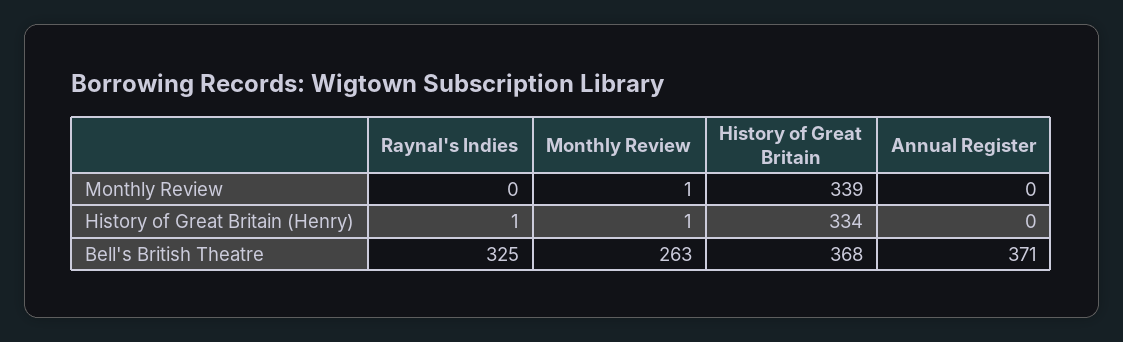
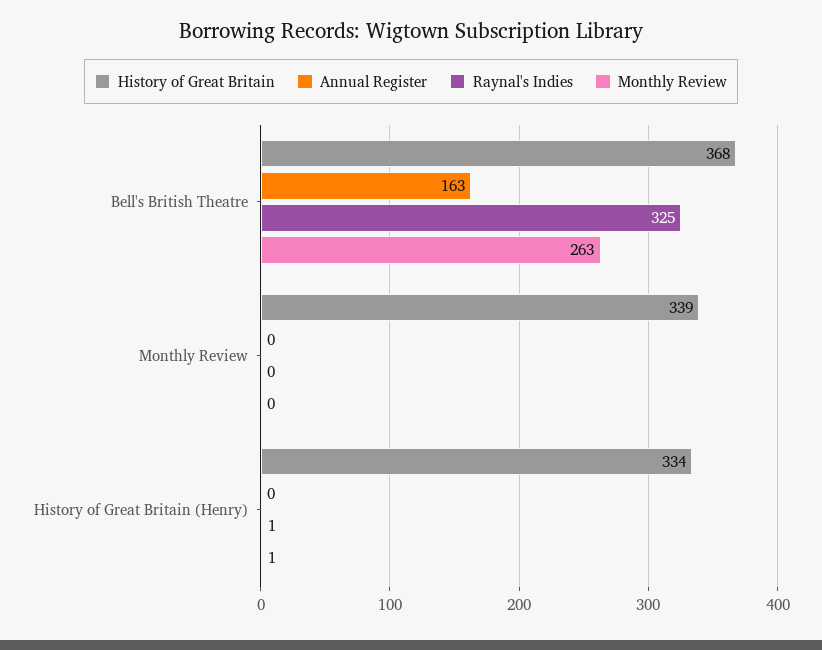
  {
    "Raynal's Indies": {
      "Monthly Review": 0,
      "History of Great Britain (Henry)": 1,
      "Bell's British Theatre": 325
    },
    "Monthly Review": {
-     "Monthly Review": 1,
+     "Monthly Review": 0,
      "History of Great Britain (Henry)": 1,
      "Bell's British Theatre": 263
    },
    "History of Great Britain": {
      "Monthly Review": 339,
      "History of Great Britain (Henry)": 334,
      "Bell's British Theatre": 368
    },
    "Annual Register": {
      "Monthly Review": 0,
      "History of Great Britain (Henry)": 0,
-     "Bell's British Theatre": 371
+     "Bell's British Theatre": 163
    }
  }

